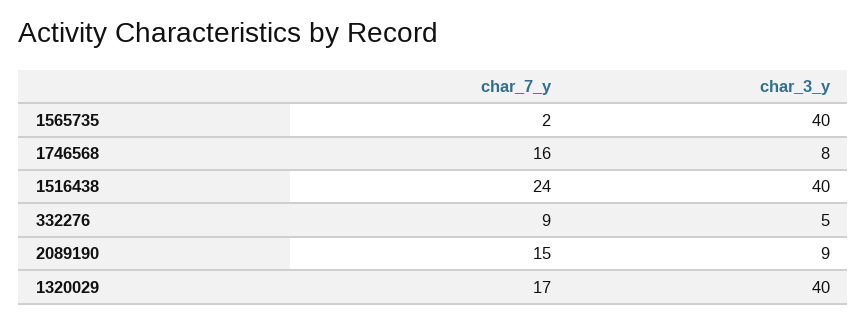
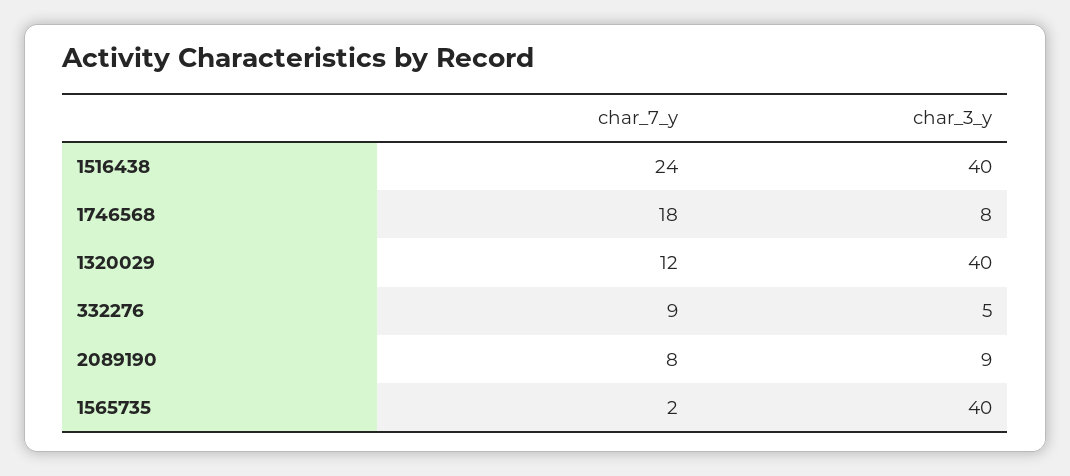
  {
    "char_7_y": {
      "1565735": 2,
-     "1746568": 16,
+     "1746568": 18,
      "1516438": 24,
      "332276": 9,
-     "2089190": 15,
+     "2089190": 8,
-     "1320029": 17
+     "1320029": 12
    },
    "char_3_y": {
      "1565735": 40,
      "1746568": 8,
      "1516438": 40,
      "332276": 5,
      "2089190": 9,
      "1320029": 40
    }
  }

